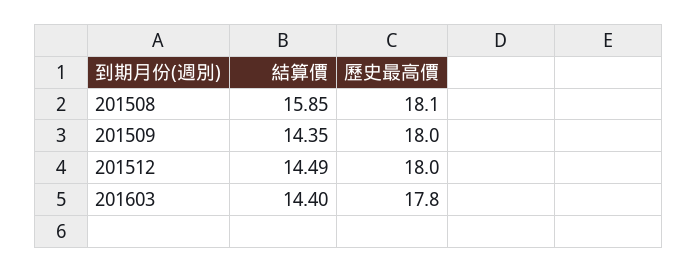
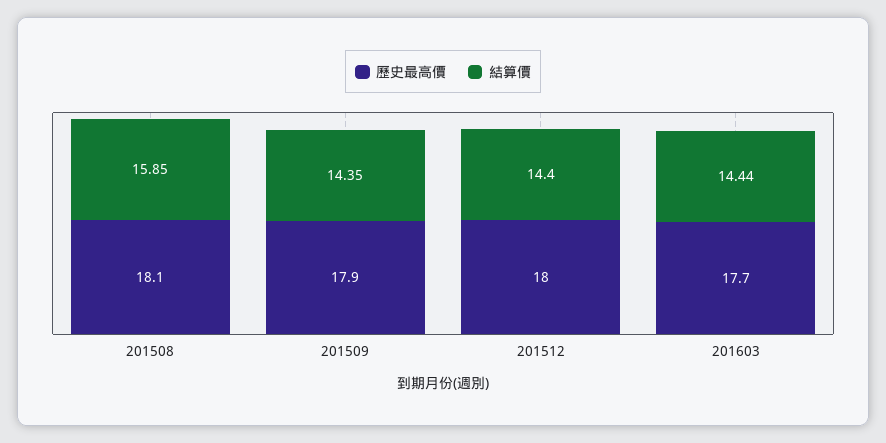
  {
    "結算價": {
      "201508": 15.85,
      "201509": 14.35,
-     "201512": 14.49,
+     "201512": 14.4,
-     "201603": 14.4
+     "201603": 14.44
    },
    "歷史最高價": {
      "201508": 18.1,
-     "201509": 18,
+     "201509": 17.9,
      "201512": 18,
-     "201603": 17.8
+     "201603": 17.7
    }
  }

